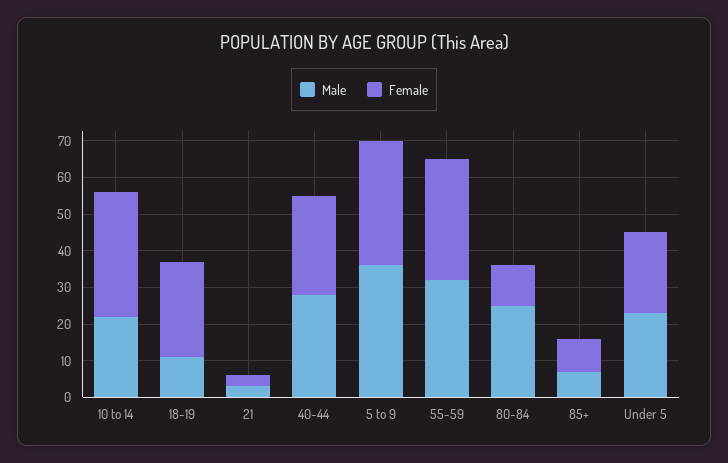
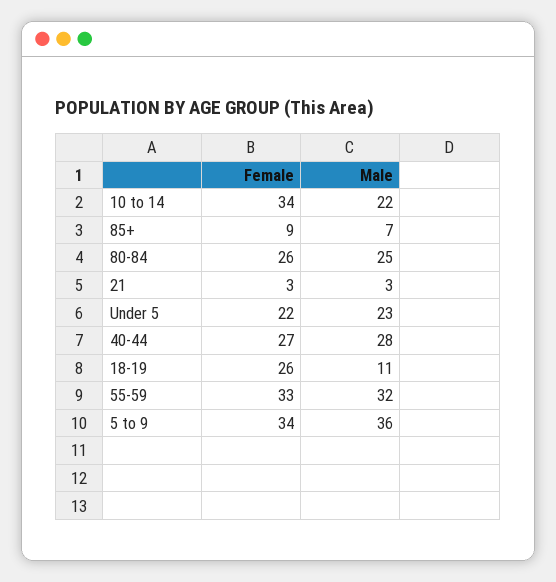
  {
    "Male": {
      "10 to 14": 22,
      "18-19": 11,
      "21": 3,
      "40-44": 28,
      "5 to 9": 36,
      "55-59": 32,
      "80-84": 25,
      "85+": 7,
      "Under 5": 23
    },
    "Female": {
      "10 to 14": 34,
      "18-19": 26,
      "21": 3,
      "40-44": 27,
      "5 to 9": 34,
      "55-59": 33,
-     "80-84": 10,
+     "80-84": 26,
      "85+": 9,
      "Under 5": 22
    }
  }

